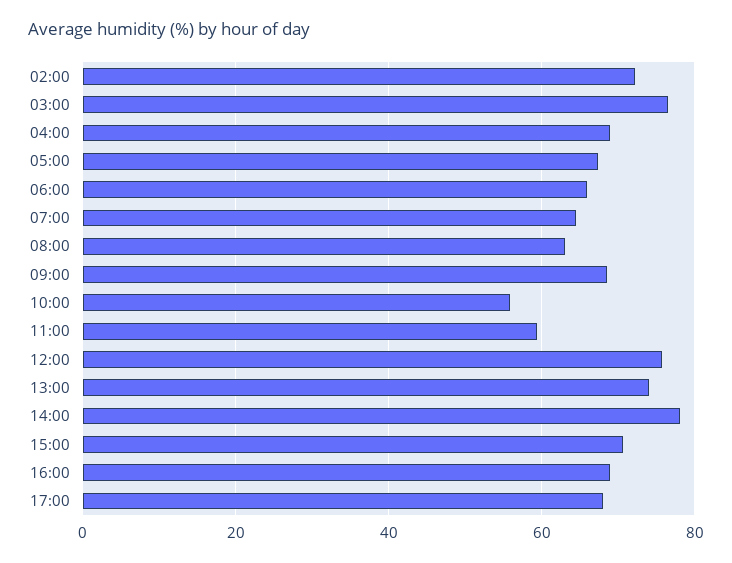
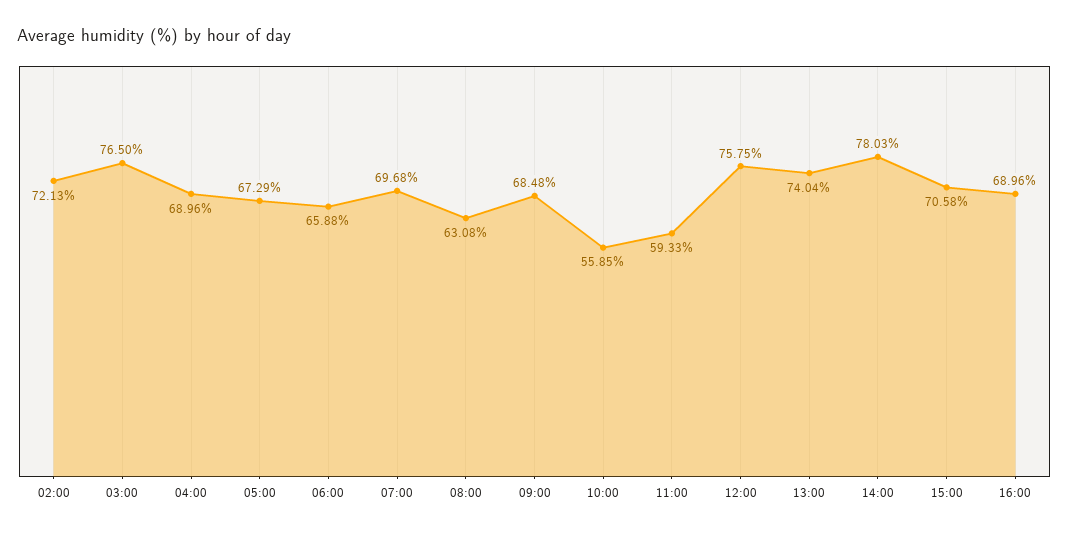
  {
    "02:00": 72.13,
    "03:00": 76.5,
    "04:00": 68.96,
    "05:00": 67.29,
    "06:00": 65.88,
-   "07:00": 64,
+   "07:00": 69.68,
    "08:00": 63.08,
    "09:00": 68.48,
    "10:00": 55.85,
    "11:00": 59.33,
    "12:00": 75.75,
    "13:00": 74.04,
    "14:00": 78.03,
    "15:00": 70.58,
-   "16:00": 68.96,
+   "16:00": 68.96
-   "17:00": 68
  }

